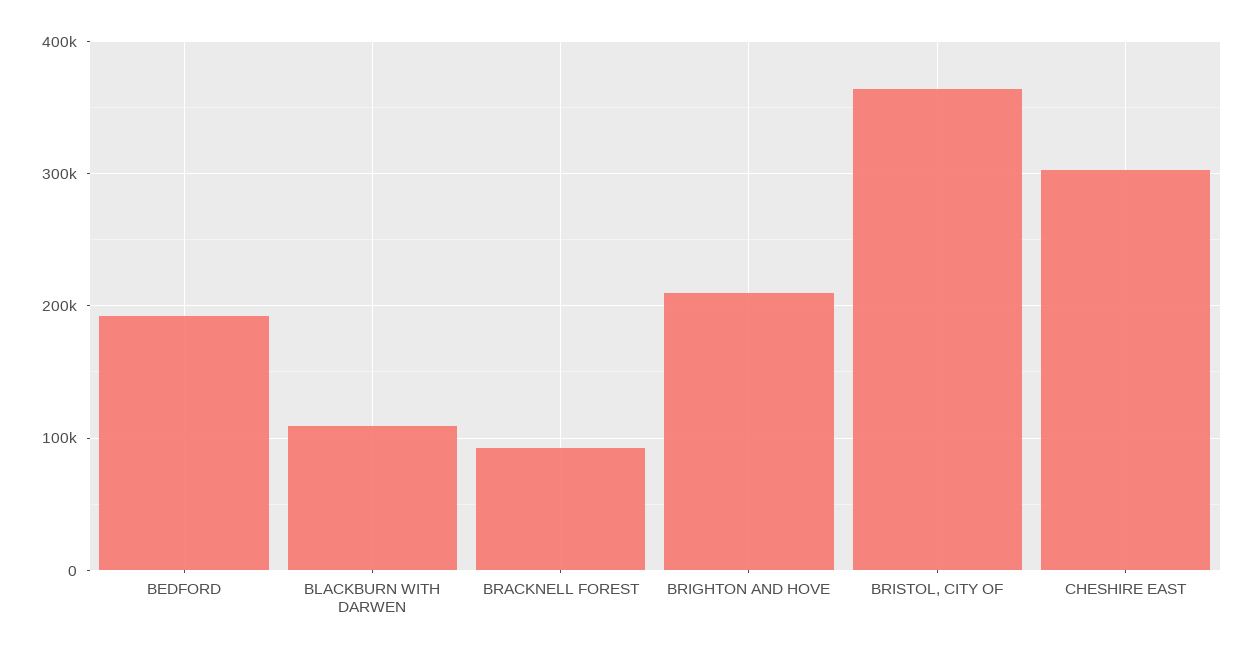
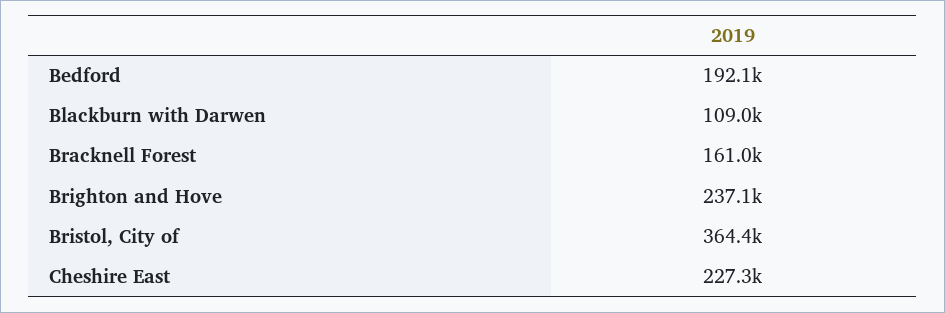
  {
    "BEDFORD": 192100,
    "BLACKBURN WITH DARWEN": 109000,
-   "BRACKNELL FOREST": 90000,
+   "BRACKNELL FOREST": 161000,
-   "BRIGHTON AND HOVE": 210000,
+   "BRIGHTON AND HOVE": 237100,
    "BRISTOL, CITY OF": 364400,
-   "CHESHIRE EAST": 300000
+   "CHESHIRE EAST": 227300
  }

